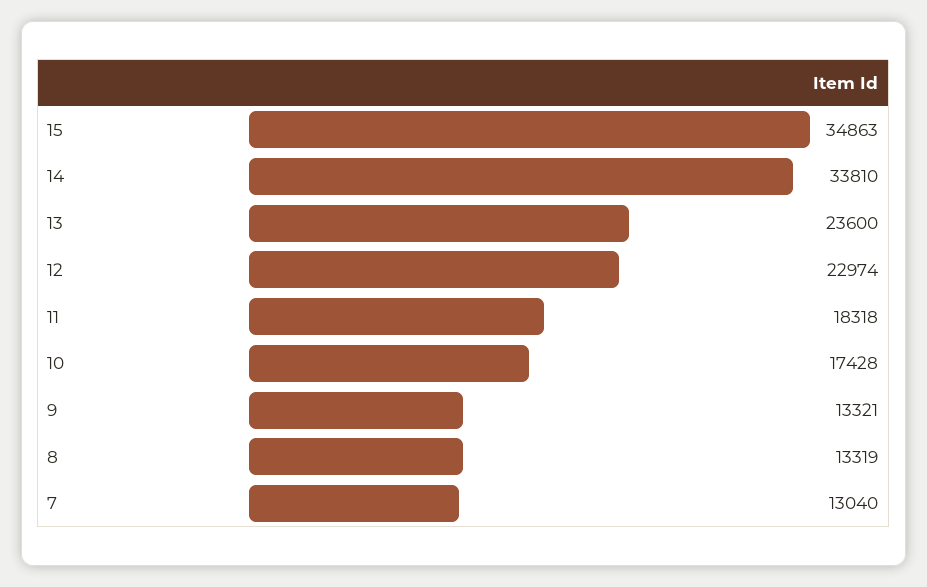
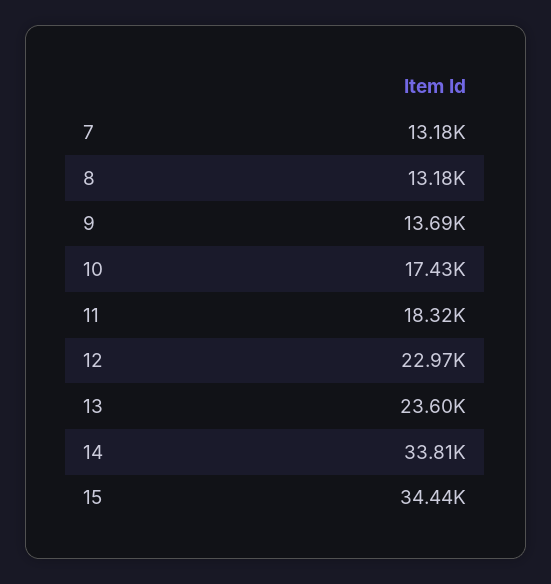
  {
-   "15": 34863,
+   "15": 34440,
    "14": 33810,
    "13": 23600,
    "12": 22974,
    "11": 18318,
    "10": 17428,
-   "9": 13321,
+   "9": 13690,
-   "8": 13319,
+   "8": 13180,
-   "7": 13040
+   "7": 13180
  }

